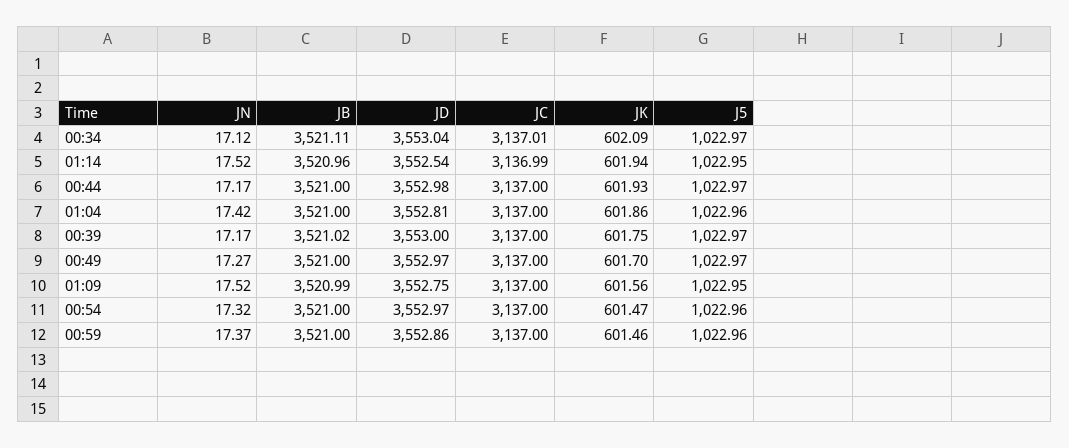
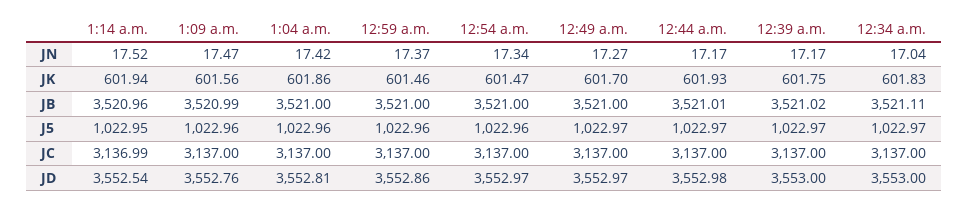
  {
    "JN": {
-     "00:34": 17.12,
+     "00:34": 17.04,
      "01:14": 17.52,
      "00:44": 17.17,
      "01:04": 17.42,
      "00:39": 17.17,
      "00:49": 17.27,
-     "01:09": 17.52,
+     "01:09": 17.47,
-     "00:54": 17.32,
+     "00:54": 17.34,
      "00:59": 17.37
    },
    "JB": {
      "00:34": 3521.11,
      "01:14": 3520.96,
-     "00:44": 3521,
+     "00:44": 3521.01,
      "01:04": 3521,
      "00:39": 3521.02,
      "00:49": 3521,
      "01:09": 3520.99,
      "00:54": 3521,
      "00:59": 3521
    },
    "JD": {
-     "00:34": 3553.04,
+     "00:34": 3553,
      "01:14": 3552.54,
      "00:44": 3552.98,
      "01:04": 3552.81,
      "00:39": 3553,
      "00:49": 3552.97,
-     "01:09": 3552.75,
+     "01:09": 3552.76,
      "00:54": 3552.97,
      "00:59": 3552.86
    },
    "JC": {
-     "00:34": 3137.01,
+     "00:34": 3137,
      "01:14": 3136.99,
      "00:44": 3137,
      "01:04": 3137,
      "00:39": 3137,
      "00:49": 3137,
      "01:09": 3137,
      "00:54": 3137,
      "00:59": 3137
    },
    "JK": {
-     "00:34": 602.09,
+     "00:34": 601.83,
      "01:14": 601.94,
      "00:44": 601.93,
      "01:04": 601.86,
      "00:39": 601.75,
      "00:49": 601.7,
      "01:09": 601.56,
      "00:54": 601.47,
      "00:59": 601.46
    },
    "J5": {
      "00:34": 1022.97,
      "01:14": 1022.95,
      "00:44": 1022.97,
      "01:04": 1022.96,
      "00:39": 1022.97,
      "00:49": 1022.97,
-     "01:09": 1022.95,
+     "01:09": 1022.96,
      "00:54": 1022.96,
      "00:59": 1022.96
    }
  }

